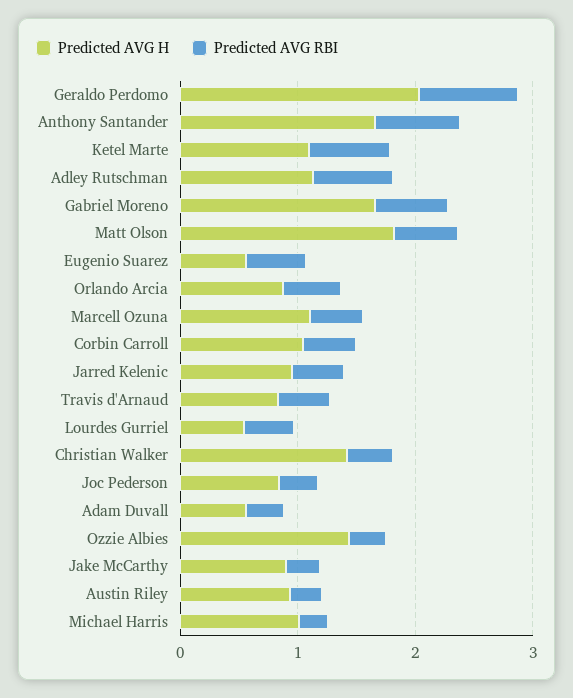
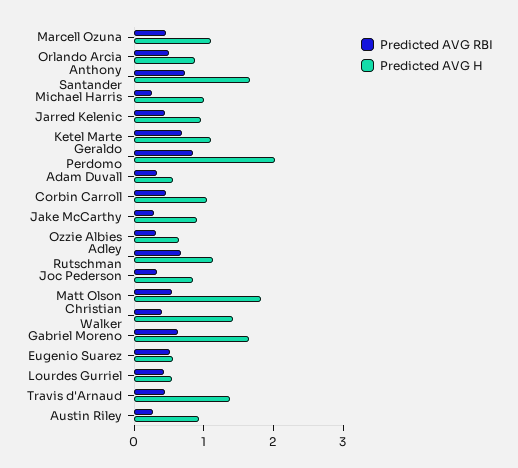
  {
    "Predicted AVG H": {
      "Geraldo Perdomo": 2,
      "Anthony Santander": 1.6,
      "Ketel Marte": 1,
      "Adley Rutschman": 1.2,
      "Gabriel Moreno": 1.6,
      "Matt Olson": 1.8,
      "Eugenio Suarez": 0.6,
      "Orlando Arcia": 0.8,
      "Marcell Ozuna": 1.2,
      "Corbin Carroll": 1,
      "Jarred Kelenic": 1,
-     "Travis d'Arnaud": 0.8,
+     "Travis d'Arnaud": 1.4,
      "Lourdes Gurriel": 0.6,
      "Christian Walker": 1.4,
      "Joc Pederson": 0.8,
      "Adam Duvall": 0.6,
-     "Ozzie Albies": 1.4,
+     "Ozzie Albies": 0.6,
      "Jake McCarthy": 0.8,
      "Austin Riley": 1,
      "Michael Harris": 1
    },
    "Predicted AVG RBI": {
      "Geraldo Perdomo": 0.8,
      "Anthony Santander": 0.8,
      "Ketel Marte": 0.6,
      "Adley Rutschman": 0.6,
      "Gabriel Moreno": 0.6,
      "Matt Olson": 0.6,
      "Eugenio Suarez": 0.6,
      "Orlando Arcia": 0.4,
      "Marcell Ozuna": 0.4,
      "Corbin Carroll": 0.4,
      "Jarred Kelenic": 0.4,
      "Travis d'Arnaud": 0.4,
      "Lourdes Gurriel": 0.4,
      "Christian Walker": 0.4,
      "Joc Pederson": 0.4,
      "Adam Duvall": 0.4,
      "Ozzie Albies": 0.4,
      "Jake McCarthy": 0.2,
      "Austin Riley": 0.2,
      "Michael Harris": 0.2
    }
  }

